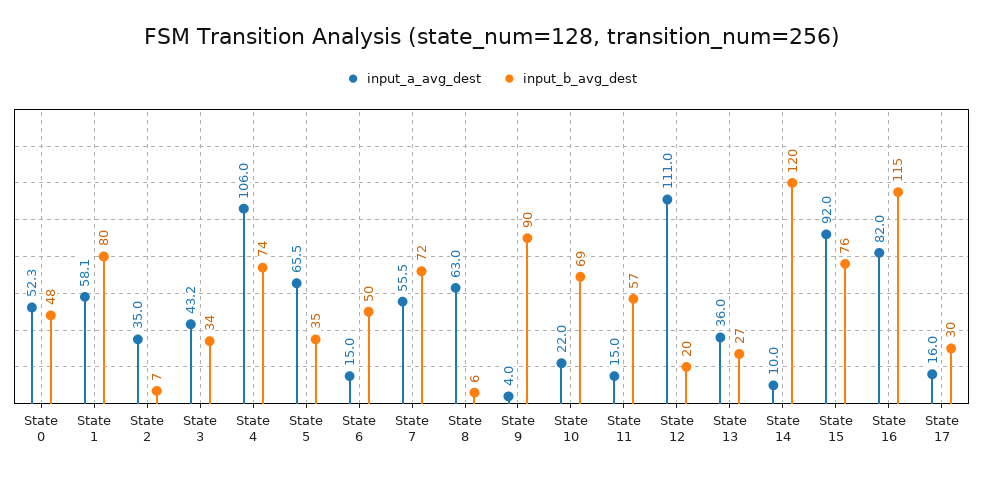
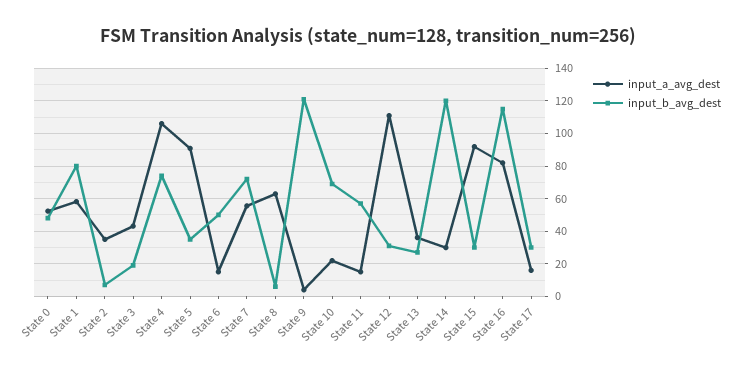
  {
    "input_a_avg_dest": {
      "State 0": 52.3,
      "State 1": 58.1,
      "State 2": 35,
      "State 3": 43.2,
      "State 4": 106,
-     "State 5": 65.5,
+     "State 5": 90,
      "State 6": 15,
      "State 7": 55.5,
      "State 8": 63,
      "State 9": 4,
      "State 10": 22,
      "State 11": 15,
      "State 12": 111,
      "State 13": 36,
-     "State 14": 10,
+     "State 14": 30,
      "State 15": 92,
      "State 16": 82,
      "State 17": 16
    },
    "input_b_avg_dest": {
      "State 0": 48,
      "State 1": 80,
      "State 2": 7,
-     "State 3": 34,
+     "State 3": 20,
      "State 4": 74,
      "State 5": 35,
      "State 6": 50,
      "State 7": 72,
      "State 8": 6,
-     "State 9": 90,
+     "State 9": 120,
      "State 10": 69,
      "State 11": 57,
-     "State 12": 20,
+     "State 12": 30,
      "State 13": 27,
      "State 14": 120,
-     "State 15": 76,
+     "State 15": 30,
      "State 16": 115,
      "State 17": 30
    }
  }

